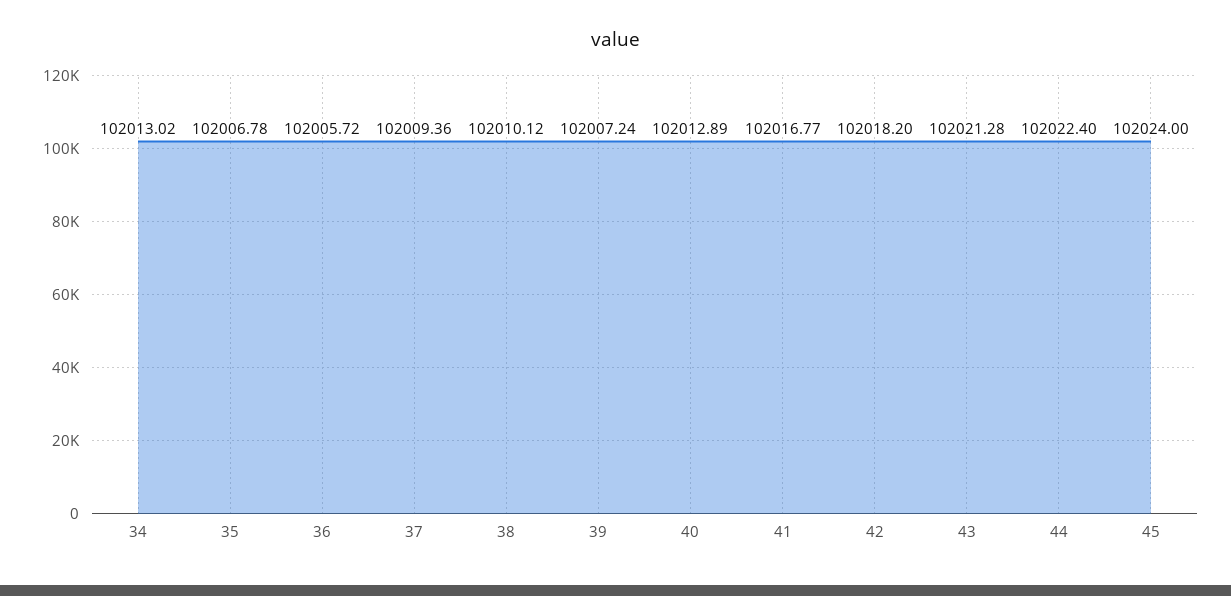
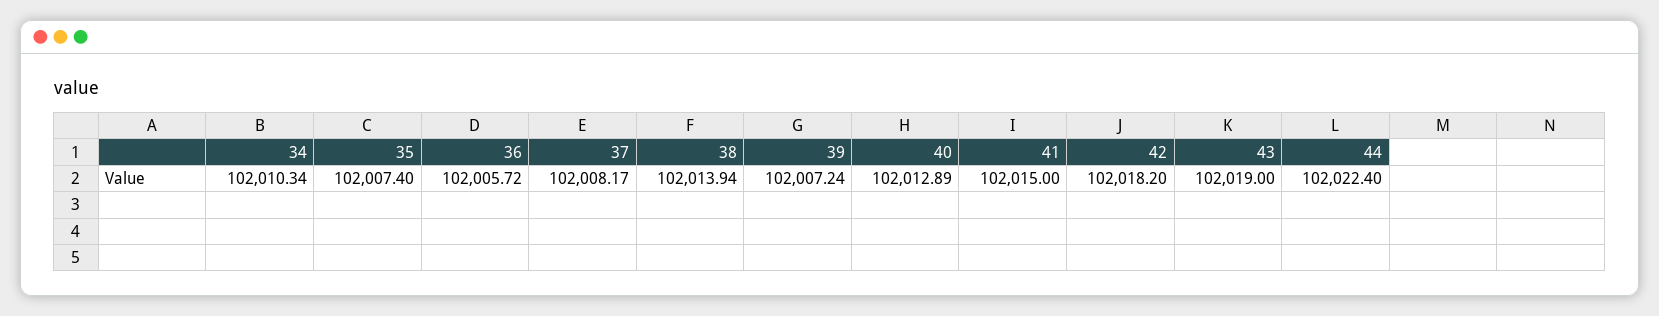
  {
-   "34": 102013.02,
+   "34": 102010.34,
-   "35": 102006.78,
+   "35": 102007.4,
    "36": 102005.72,
-   "37": 102009.36,
+   "37": 102008.17,
-   "38": 102010.12,
+   "38": 102013.94,
    "39": 102007.24,
    "40": 102012.89,
-   "41": 102016.77,
+   "41": 102015,
    "42": 102018.2,
-   "43": 102021.28,
+   "43": 102019,
-   "44": 102022.4,
+   "44": 102022.4
-   "45": 102024
  }

